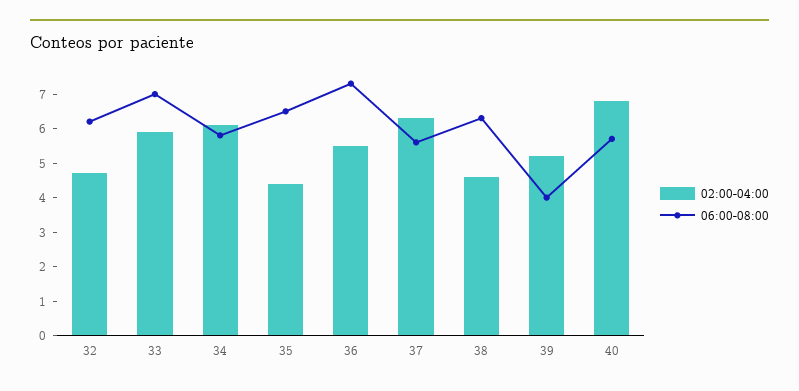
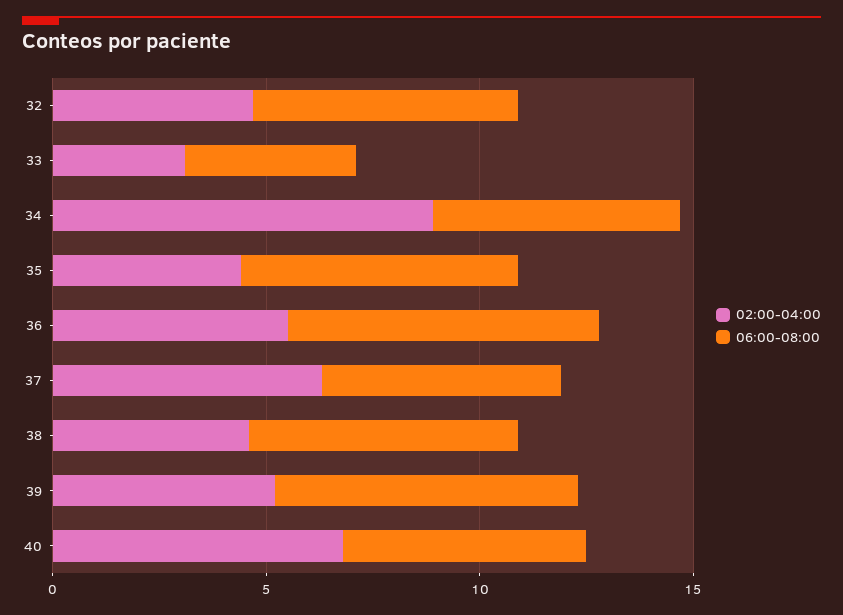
  {
    "02:00-04:00": {
      "32": 4.5,
-     "33": 6,
+     "33": 3,
-     "34": 6,
+     "34": 9,
      "35": 4.5,
      "36": 5.5,
      "37": 6.5,
      "38": 4.5,
      "39": 5,
      "40": 7
    },
    "06:00-08:00": {
      "32": 6,
-     "33": 7,
+     "33": 4,
      "34": 6,
      "35": 6.5,
      "36": 7.5,
      "37": 5.5,
      "38": 6.5,
-     "39": 4,
+     "39": 7,
      "40": 5.5
    }
  }

